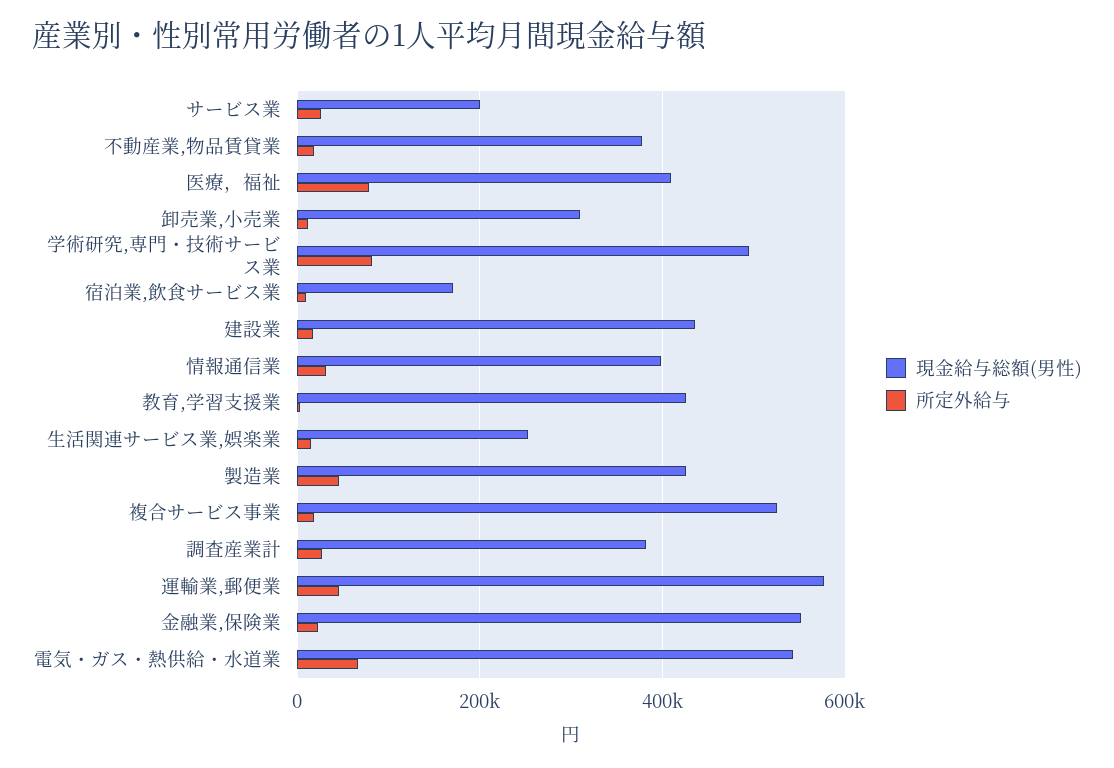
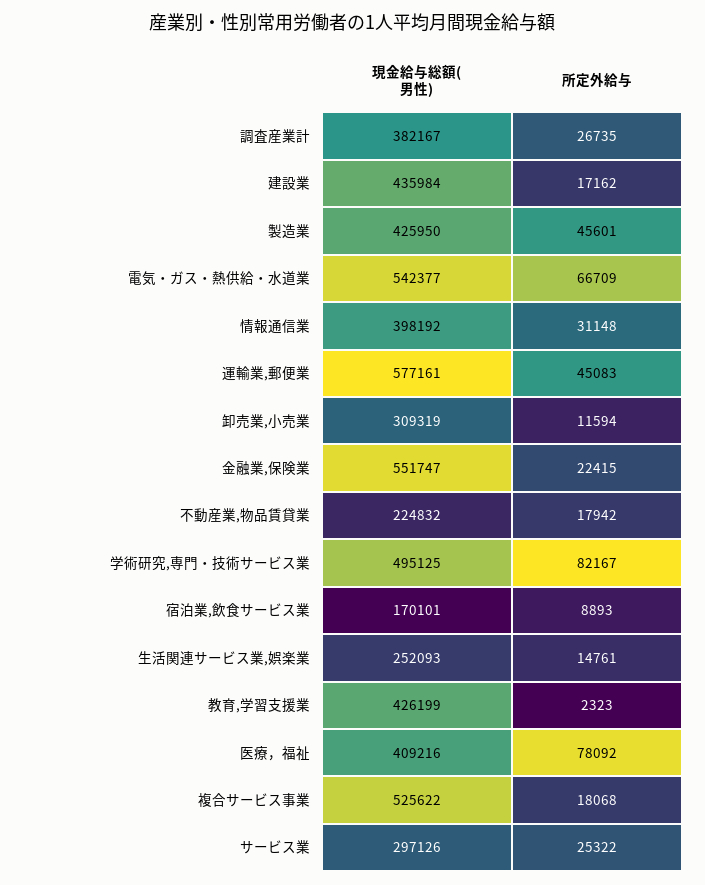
  {
    "現金給与総額(男性)": {
-     "サービス業": 200000,
+     "サービス業": 297126,
-     "不動産業,物品賃貸業": 380000,
+     "不動産業,物品賃貸業": 224832,
      "医療，福祉": 409216,
      "卸売業,小売業": 309319,
      "学術研究,専門・技術サービス業": 495125,
      "宿泊業,飲食サービス業": 170101,
      "建設業": 435984,
      "情報通信業": 398192,
      "教育,学習支援業": 426199,
      "生活関連サービス業,娯楽業": 252093,
      "製造業": 425950,
      "複合サービス事業": 525622,
      "調査産業計": 382167,
      "運輸業,郵便業": 577161,
      "金融業,保険業": 551747,
      "電気・ガス・熱供給・水道業": 542377
    },
    "所定外給与": {
      "サービス業": 25322,
      "不動産業,物品賃貸業": 17942,
      "医療，福祉": 78092,
      "卸売業,小売業": 11594,
      "学術研究,専門・技術サービス業": 82167,
      "宿泊業,飲食サービス業": 8893,
      "建設業": 17162,
      "情報通信業": 31148,
      "教育,学習支援業": 2323,
      "生活関連サービス業,娯楽業": 14761,
      "製造業": 45601,
      "複合サービス事業": 18068,
      "調査産業計": 26735,
      "運輸業,郵便業": 45083,
      "金融業,保険業": 22415,
      "電気・ガス・熱供給・水道業": 66709
    }
  }

